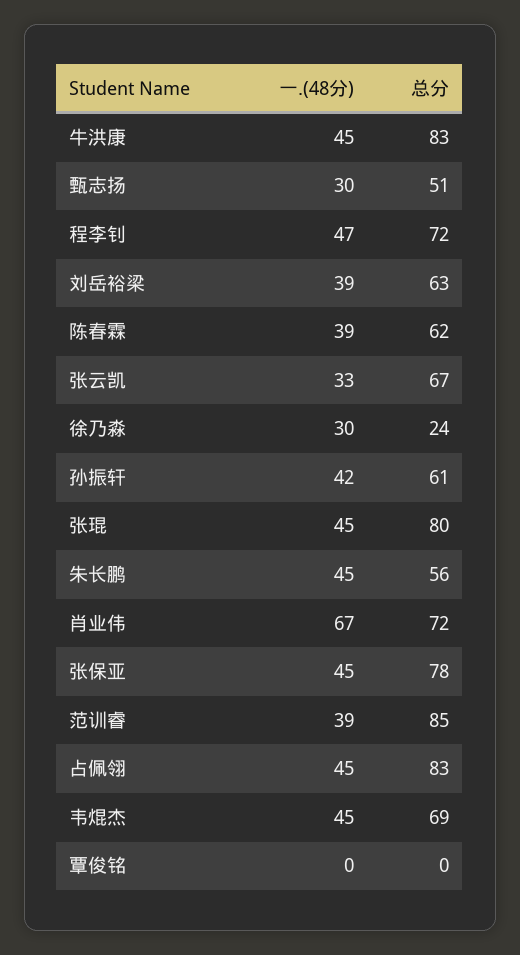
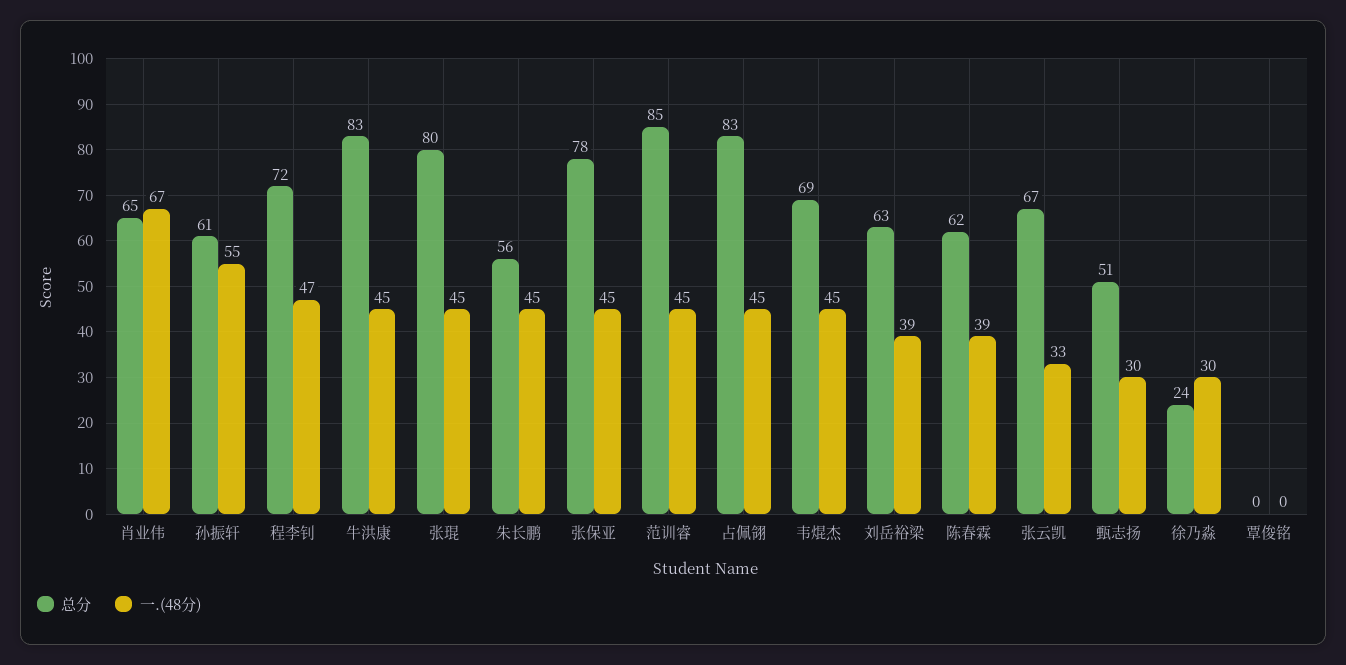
  {
    "一.(48分)": {
      "牛洪康": 45,
      "甄志扬": 30,
      "程李钊": 47,
      "刘岳裕梁": 39,
      "陈春霖": 39,
      "张云凯": 33,
      "徐乃淼": 30,
-     "孙振轩": 42,
+     "孙振轩": 55,
      "张琨": 45,
      "朱长鹏": 45,
      "肖业伟": 67,
      "张保亚": 45,
-     "范训睿": 39,
+     "范训睿": 45,
      "占佩翎": 45,
      "韦焜杰": 45,
      "覃俊铭": 0
    },
    "总分": {
      "牛洪康": 83,
      "甄志扬": 51,
      "程李钊": 72,
      "刘岳裕梁": 63,
      "陈春霖": 62,
      "张云凯": 67,
      "徐乃淼": 24,
      "孙振轩": 61,
      "张琨": 80,
      "朱长鹏": 56,
-     "肖业伟": 72,
+     "肖业伟": 65,
      "张保亚": 78,
      "范训睿": 85,
      "占佩翎": 83,
      "韦焜杰": 69,
      "覃俊铭": 0
    }
  }

